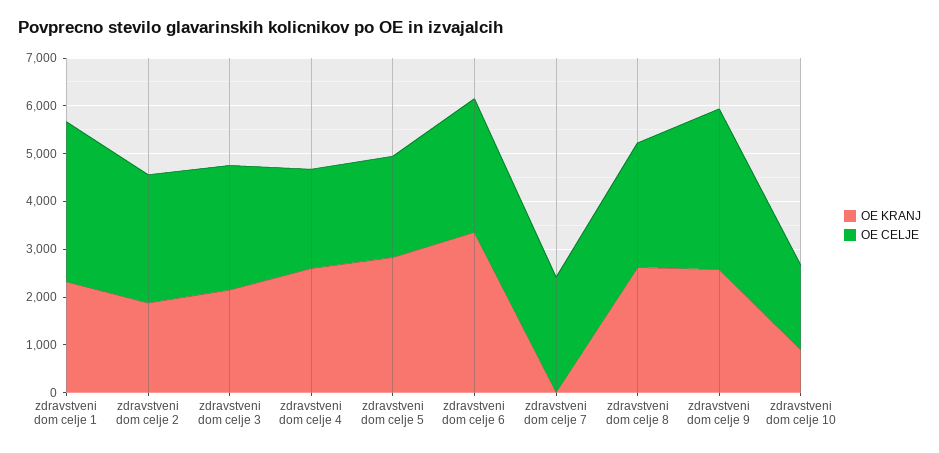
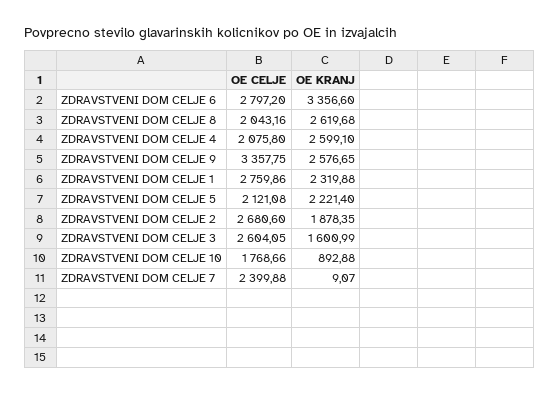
  {
    "OE KRANJ": {
      "zdravstveni dom celje 1": 2319.88,
      "zdravstveni dom celje 2": 1878.35,
-     "zdravstveni dom celje 3": 2200,
+     "zdravstveni dom celje 3": 1600.99,
      "zdravstveni dom celje 4": 2599.1,
-     "zdravstveni dom celje 5": 2800,
+     "zdravstveni dom celje 5": 2221.4,
      "zdravstveni dom celje 6": 3356.6,
      "zdravstveni dom celje 7": 9.07,
      "zdravstveni dom celje 8": 2619.68,
      "zdravstveni dom celje 9": 2576.65,
      "zdravstveni dom celje 10": 892.88
    },
    "OE CELJE": {
-     "zdravstveni dom celje 1": 3400,
+     "zdravstveni dom celje 1": 2759.86,
      "zdravstveni dom celje 2": 2680.6,
      "zdravstveni dom celje 3": 2604.05,
      "zdravstveni dom celje 4": 2075.8,
      "zdravstveni dom celje 5": 2121.08,
      "zdravstveni dom celje 6": 2797.2,
      "zdravstveni dom celje 7": 2399.88,
-     "zdravstveni dom celje 8": 2600,
+     "zdravstveni dom celje 8": 2043.16,
      "zdravstveni dom celje 9": 3357.75,
      "zdravstveni dom celje 10": 1768.66
    }
  }

